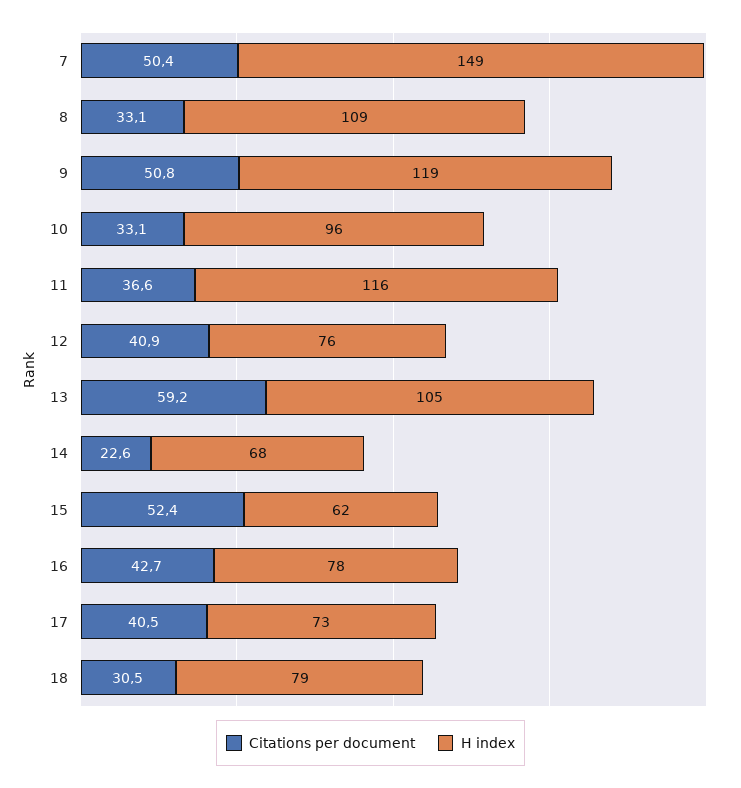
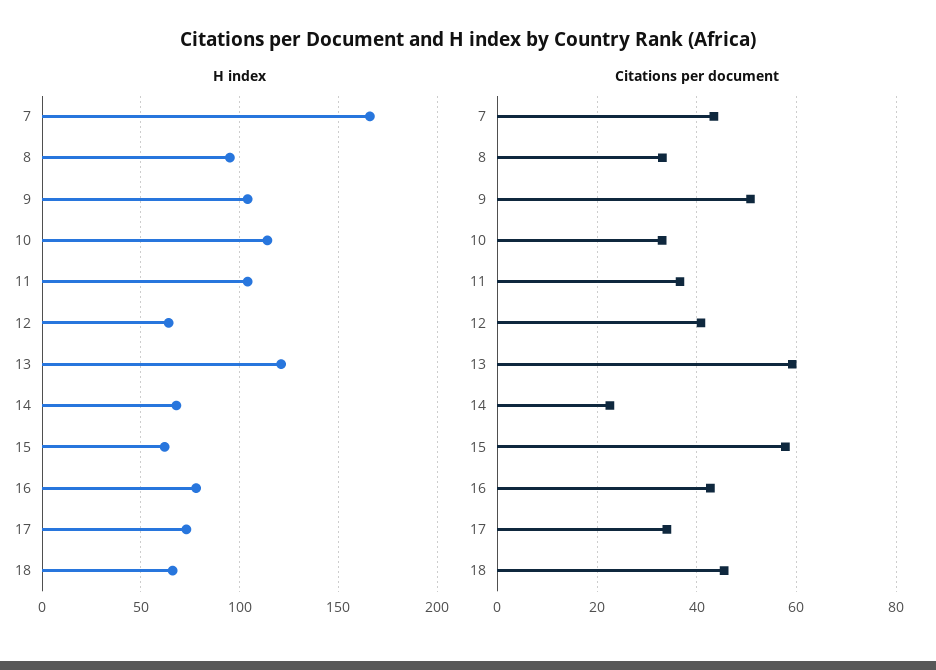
  {
    "Citations per document": {
-     "7": 50.4,
+     "7": 44,
      "8": 33.1,
      "9": 50.8,
      "10": 33.1,
      "11": 36.6,
      "12": 40.9,
      "13": 59.2,
      "14": 22.6,
-     "15": 52.4,
+     "15": 58,
      "16": 42.7,
-     "17": 40.5,
+     "17": 34,
-     "18": 30.5
+     "18": 46
    },
    "H index": {
-     "7": 149,
+     "7": 165,
-     "8": 109,
+     "8": 95,
-     "9": 119,
+     "9": 105,
-     "10": 96,
+     "10": 115,
-     "11": 116,
+     "11": 105,
-     "12": 76,
+     "12": 65,
-     "13": 105,
+     "13": 120,
      "14": 68,
      "15": 62,
      "16": 78,
      "17": 73,
-     "18": 79
+     "18": 65
    }
  }

